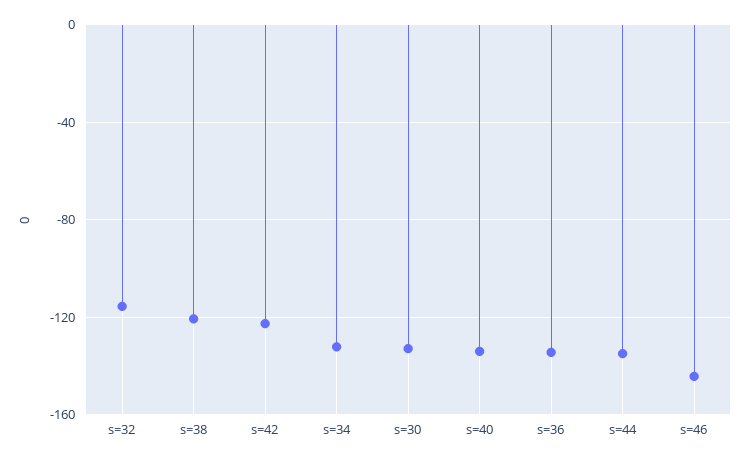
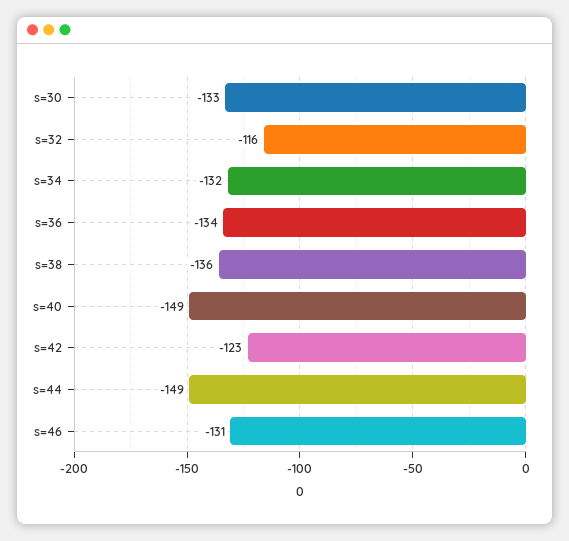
  {
    "s=32": -116,
-   "s=38": -120,
+   "s=38": -136,
    "s=42": -123,
    "s=34": -132,
    "s=30": -133,
-   "s=40": -135,
+   "s=40": -149,
    "s=36": -134,
-   "s=44": -135,
+   "s=44": -149,
-   "s=46": -145
+   "s=46": -131
  }

